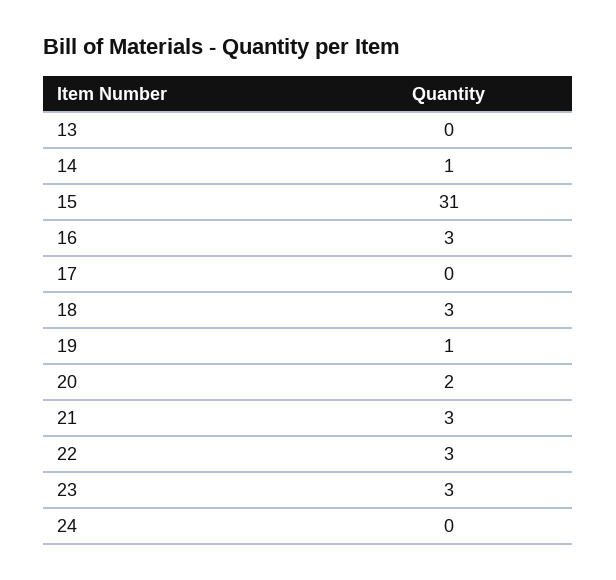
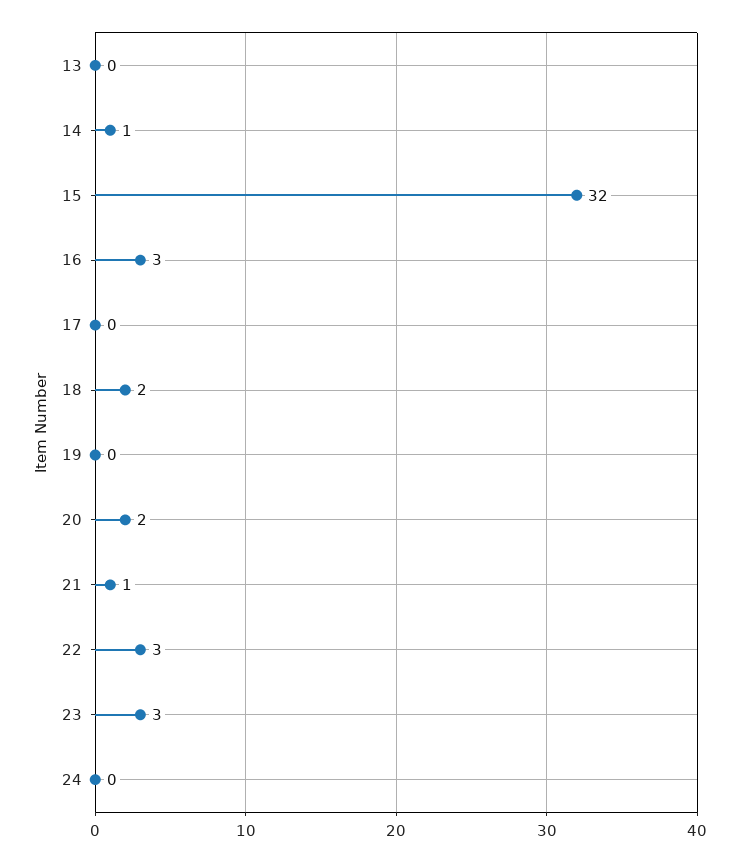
  {
    "13": 0,
    "14": 1,
-   "15": 31,
+   "15": 32,
    "16": 3,
    "17": 0,
-   "18": 3,
+   "18": 2,
-   "19": 1,
+   "19": 0,
    "20": 2,
-   "21": 3,
+   "21": 1,
    "22": 3,
    "23": 3,
    "24": 0
  }

